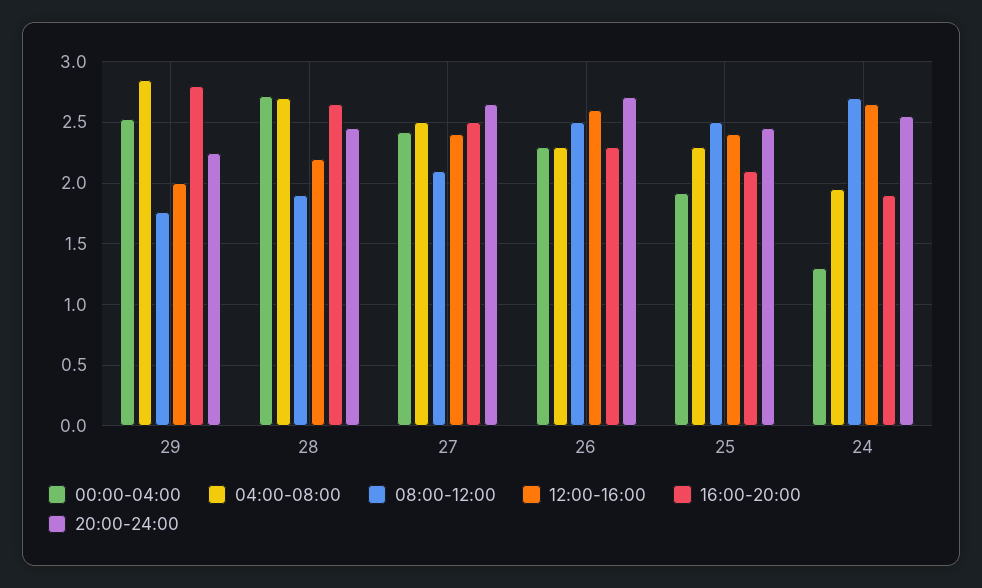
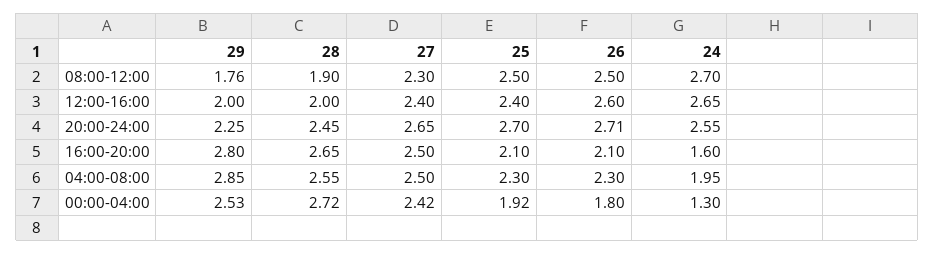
  {
    "00:00-04:00": {
      "29": 2.53,
      "28": 2.72,
      "27": 2.42,
-     "26": 2.3,
+     "26": 1.8,
      "25": 1.92,
      "24": 1.3
    },
    "04:00-08:00": {
      "29": 2.85,
-     "28": 2.7,
+     "28": 2.55,
      "27": 2.5,
      "26": 2.3,
      "25": 2.3,
      "24": 1.95
    },
    "08:00-12:00": {
      "29": 1.76,
      "28": 1.9,
-     "27": 2.1,
+     "27": 2.3,
      "26": 2.5,
      "25": 2.5,
      "24": 2.7
    },
    "12:00-16:00": {
      "29": 2,
-     "28": 2.2,
+     "28": 2,
      "27": 2.4,
      "26": 2.6,
      "25": 2.4,
      "24": 2.65
    },
    "16:00-20:00": {
      "29": 2.8,
      "28": 2.65,
      "27": 2.5,
-     "26": 2.3,
+     "26": 2.1,
      "25": 2.1,
-     "24": 1.9
+     "24": 1.6
    },
    "20:00-24:00": {
      "29": 2.25,
      "28": 2.45,
      "27": 2.65,
      "26": 2.71,
-     "25": 2.45,
+     "25": 2.7,
      "24": 2.55
    }
  }

